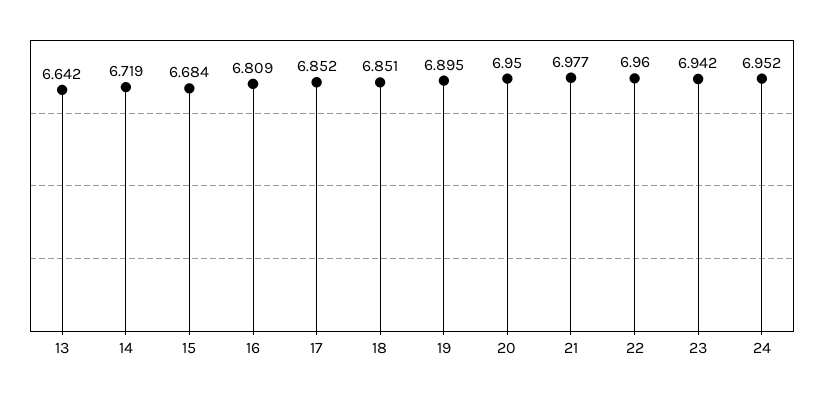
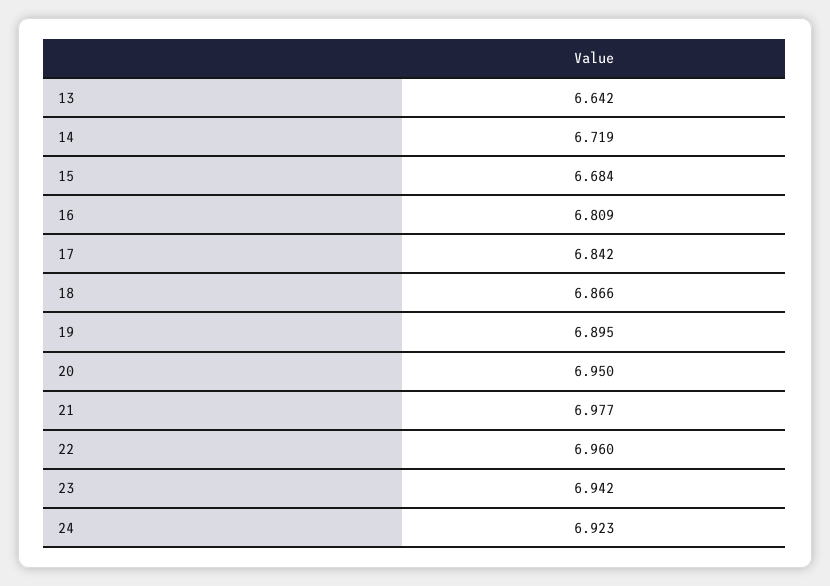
  {
    "13": 6.642,
    "14": 6.719,
    "15": 6.684,
    "16": 6.809,
-   "17": 6.852,
+   "17": 6.842,
-   "18": 6.851,
+   "18": 6.866,
    "19": 6.895,
    "20": 6.95,
    "21": 6.977,
    "22": 6.96,
    "23": 6.942,
-   "24": 6.952
+   "24": 6.923
  }

